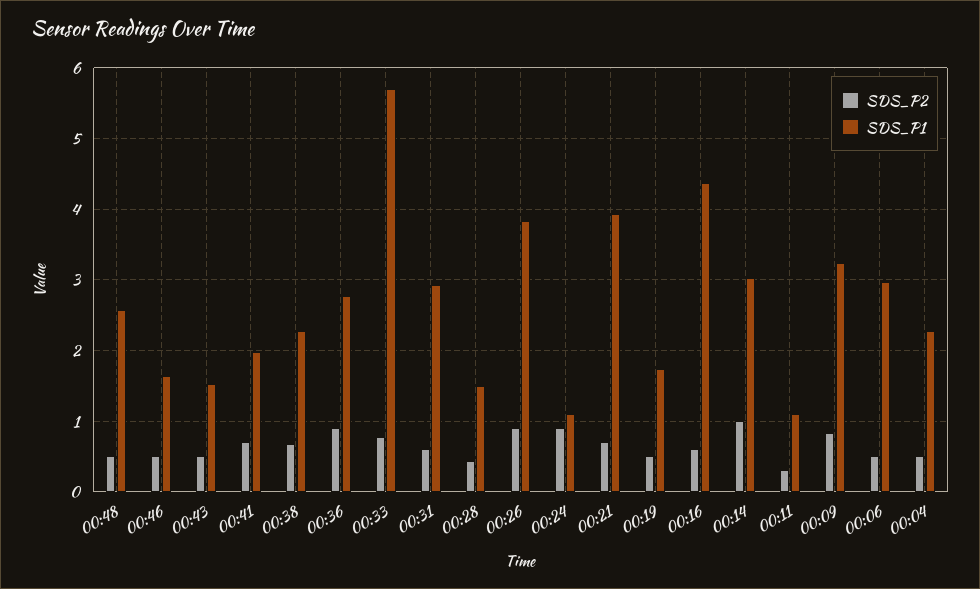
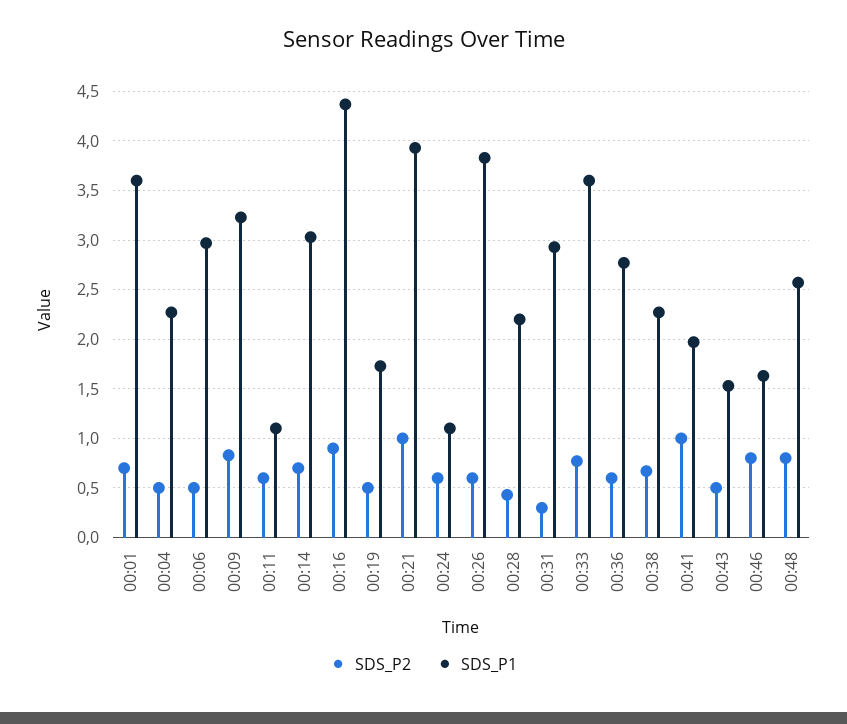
  {
    "SDS_P2": {
-     "00:48": 0.5,
+     "00:48": 0.8,
-     "00:46": 0.5,
+     "00:46": 0.8,
      "00:43": 0.5,
-     "00:41": 0.7,
+     "00:41": 1,
      "00:38": 0.7,
-     "00:36": 0.9,
+     "00:36": 0.6,
      "00:33": 0.8,
-     "00:31": 0.6,
+     "00:31": 0.3,
      "00:28": 0.4,
-     "00:26": 0.9,
+     "00:26": 0.6,
-     "00:24": 0.9,
+     "00:24": 0.6,
-     "00:21": 0.7,
+     "00:21": 1,
      "00:19": 0.5,
-     "00:16": 0.6,
+     "00:16": 0.9,
-     "00:14": 1,
+     "00:14": 0.7,
-     "00:11": 0.3,
+     "00:11": 0.6,
      "00:09": 0.8,
      "00:06": 0.5,
-     "00:04": 0.5
+     "00:04": 0.5,
+     "00:01": 0.7
    },
    "SDS_P1": {
      "00:48": 2.6,
      "00:46": 1.6,
      "00:43": 1.5,
      "00:41": 2,
      "00:38": 2.3,
      "00:36": 2.8,
-     "00:33": 5.7,
+     "00:33": 3.6,
      "00:31": 2.9,
-     "00:28": 1.5,
+     "00:28": 2.2,
      "00:26": 3.8,
      "00:24": 1.1,
      "00:21": 3.9,
      "00:19": 1.7,
      "00:16": 4.4,
      "00:14": 3,
      "00:11": 1.1,
      "00:09": 3.2,
      "00:06": 3,
-     "00:04": 2.3
+     "00:04": 2.3,
+     "00:01": 3.6
    }
  }

